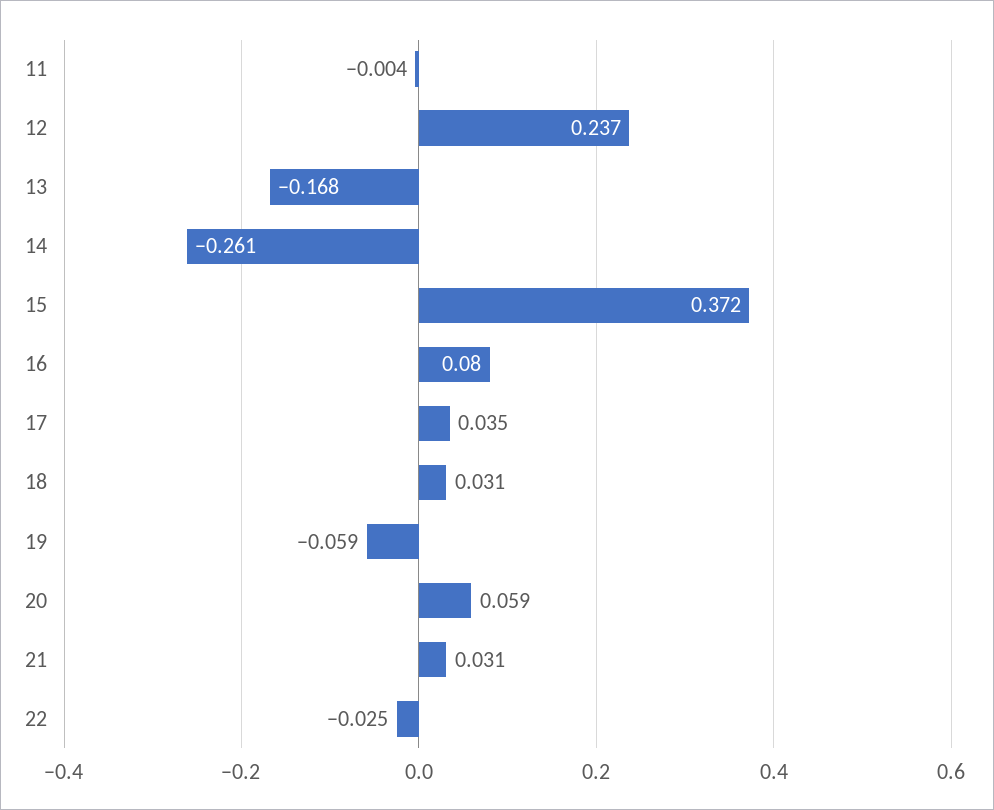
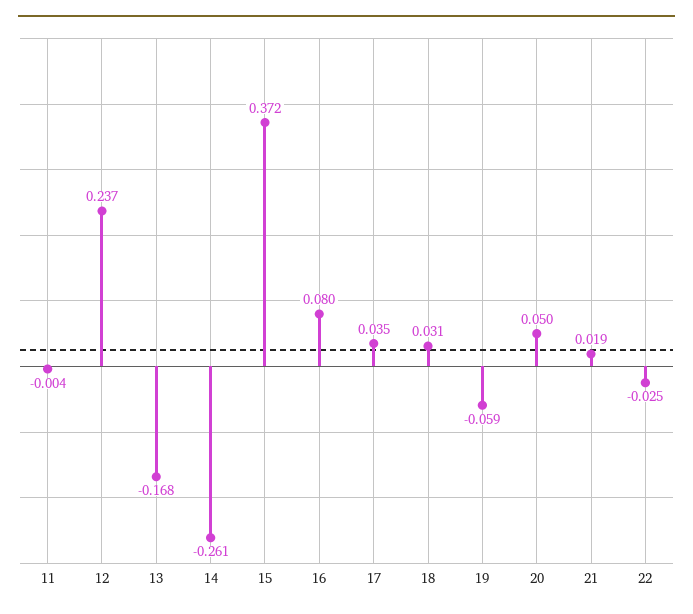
  {
    "11": -0.004,
    "12": 0.237,
    "13": -0.168,
    "14": -0.261,
    "15": 0.372,
    "16": 0.08,
    "17": 0.035,
    "18": 0.031,
    "19": -0.059,
-   "20": 0.059,
+   "20": 0.05,
-   "21": 0.031,
+   "21": 0.019,
    "22": -0.025
  }

